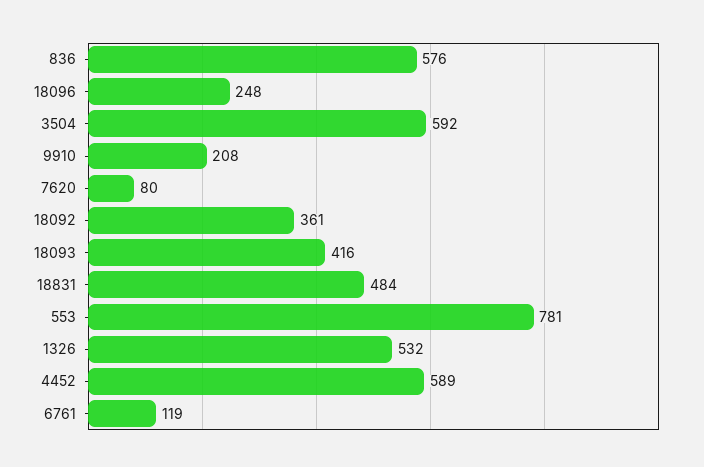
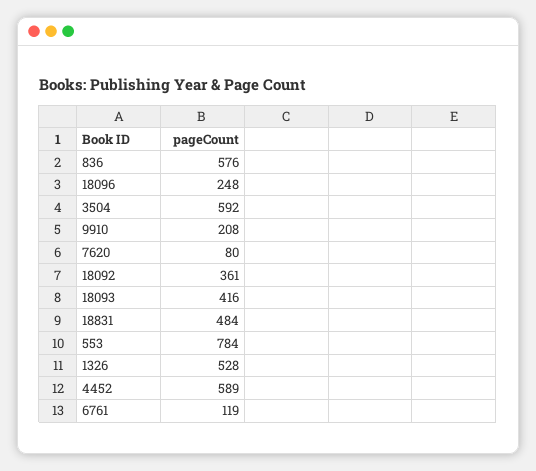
  {
    "836": 576,
    "18096": 248,
    "3504": 592,
    "9910": 208,
    "7620": 80,
    "18092": 361,
    "18093": 416,
    "18831": 484,
-   "553": 781,
+   "553": 784,
-   "1326": 532,
+   "1326": 528,
    "4452": 589,
    "6761": 119
  }

